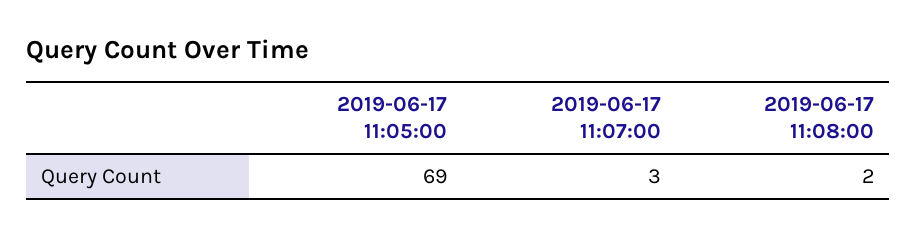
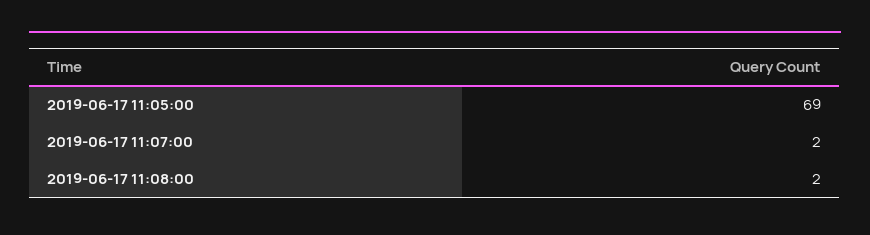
  {
    "2019-06-17 11:05:00": 69,
-   "2019-06-17 11:07:00": 3,
+   "2019-06-17 11:07:00": 2,
    "2019-06-17 11:08:00": 2
  }

